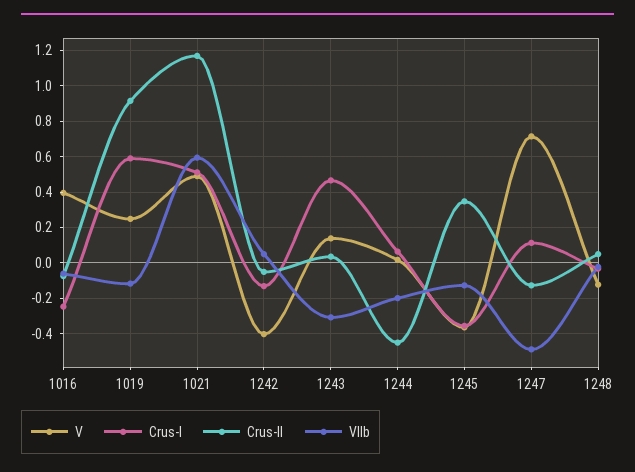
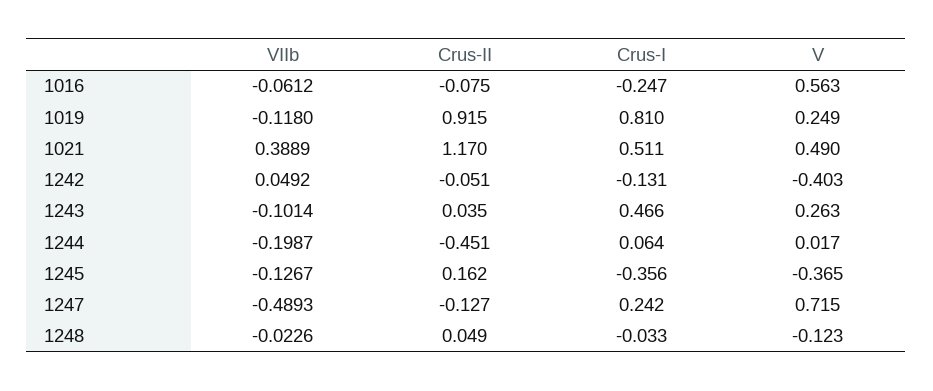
  {
    "V": {
-     "1016": 0.4,
+     "1016": 0.563,
      "1019": 0.249,
      "1021": 0.49,
      "1242": -0.403,
-     "1243": 0.15,
+     "1243": 0.263,
      "1244": 0.017,
      "1245": -0.365,
      "1247": 0.715,
      "1248": -0.123
    },
    "Crus-I": {
      "1016": -0.247,
-     "1019": 0.6,
+     "1019": 0.81,
      "1021": 0.511,
      "1242": -0.131,
      "1243": 0.466,
      "1244": 0.064,
      "1245": -0.356,
-     "1247": 0.1,
+     "1247": 0.242,
      "1248": -0.033
    },
    "Crus-II": {
      "1016": -0.075,
      "1019": 0.915,
      "1021": 1.17,
      "1242": -0.051,
      "1243": 0.035,
      "1244": -0.451,
-     "1245": 0.35,
+     "1245": 0.162,
      "1247": -0.127,
      "1248": 0.049
    },
    "VIIb": {
      "1016": -0.0612,
      "1019": -0.118,
-     "1021": 0.6,
+     "1021": 0.3889,
      "1242": 0.0492,
-     "1243": -0.3,
+     "1243": -0.1014,
      "1244": -0.1987,
      "1245": -0.1267,
      "1247": -0.4893,
      "1248": -0.0226
    }
  }

